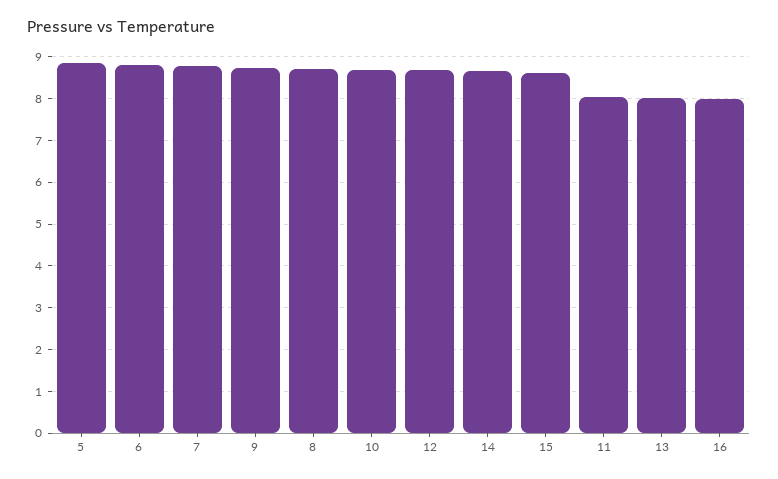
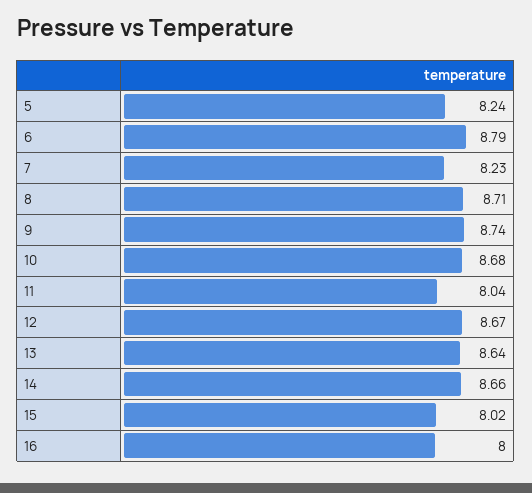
  {
-   "5": 8.8,
+   "5": 8.24,
    "6": 8.79,
-   "7": 8.8,
+   "7": 8.23,
    "9": 8.74,
    "8": 8.71,
    "10": 8.68,
    "12": 8.67,
    "14": 8.66,
-   "15": 8.6,
+   "15": 8.02,
    "11": 8.04,
-   "13": 8,
+   "13": 8.64,
    "16": 8
  }

